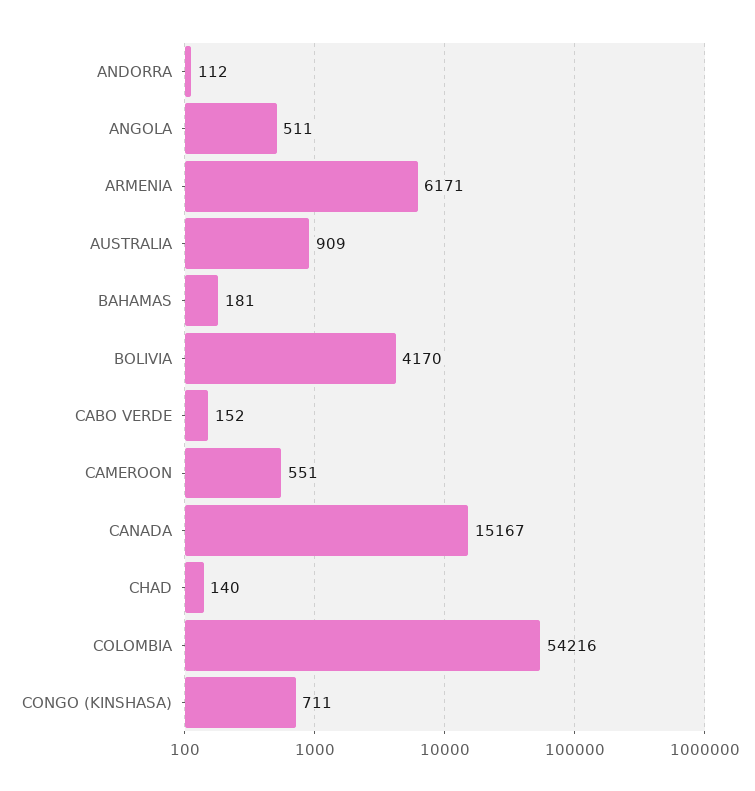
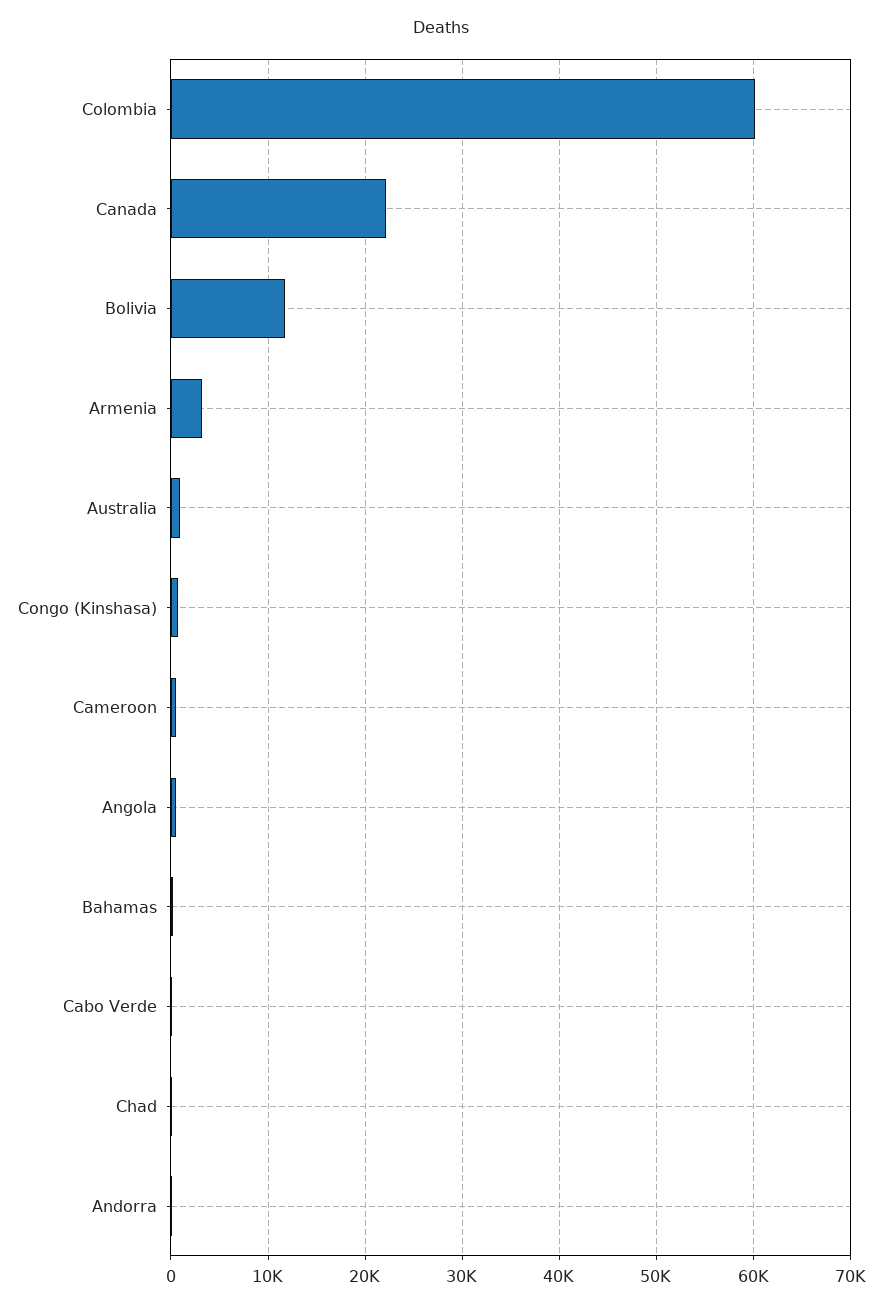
  {
    "ANDORRA": 112,
    "ANGOLA": 511,
-   "ARMENIA": 6171,
+   "ARMENIA": 3000,
    "AUSTRALIA": 909,
    "BAHAMAS": 181,
-   "BOLIVIA": 4170,
+   "BOLIVIA": 12000,
    "CABO VERDE": 152,
    "CAMEROON": 551,
-   "CANADA": 15167,
+   "CANADA": 22000,
    "CHAD": 140,
-   "COLOMBIA": 54216,
+   "COLOMBIA": 60000,
    "CONGO (KINSHASA)": 711
  }

